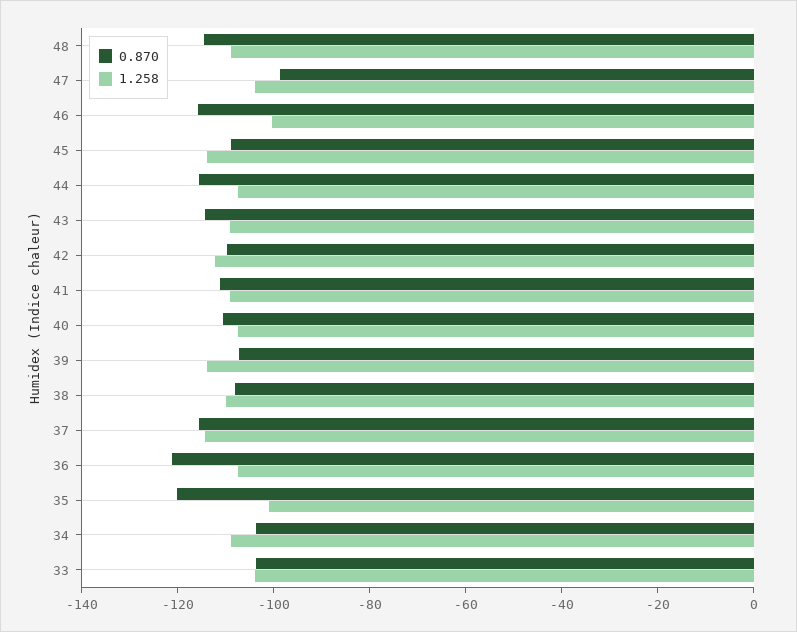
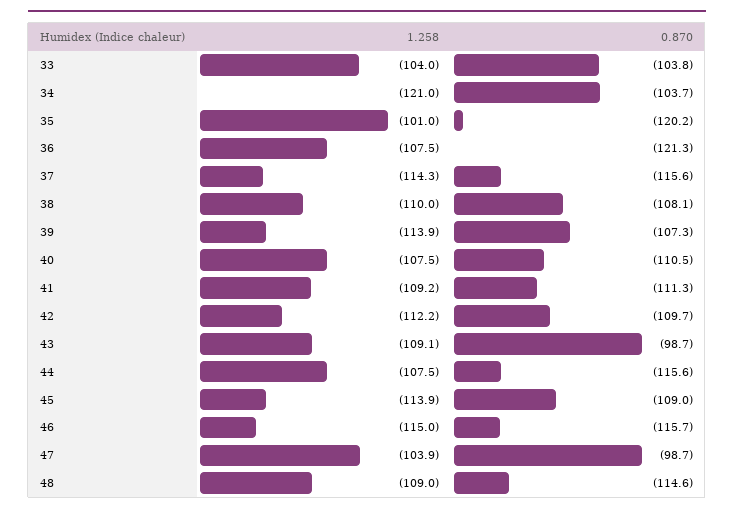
  {
    "0.870": {
      "48": -114.6,
      "47": -98.7,
      "46": -115.7,
      "45": -109,
      "44": -115.6,
-     "43": -115,
+     "43": -98.7,
      "42": -109.7,
      "41": -111.3,
      "40": -110.5,
      "39": -107.3,
      "38": -108.1,
      "37": -115.6,
      "36": -121.3,
      "35": -120.2,
      "34": -103.7,
      "33": -103.8
    },
    "1.258": {
      "48": -109,
      "47": -103.9,
-     "46": -100,
+     "46": -115,
      "45": -113.9,
      "44": -107.5,
      "43": -109.1,
      "42": -112.2,
      "41": -109.2,
      "40": -107.5,
      "39": -113.9,
      "38": -110,
      "37": -114.3,
      "36": -107.5,
      "35": -101,
-     "34": -110,
+     "34": -121,
      "33": -104
    }
  }

